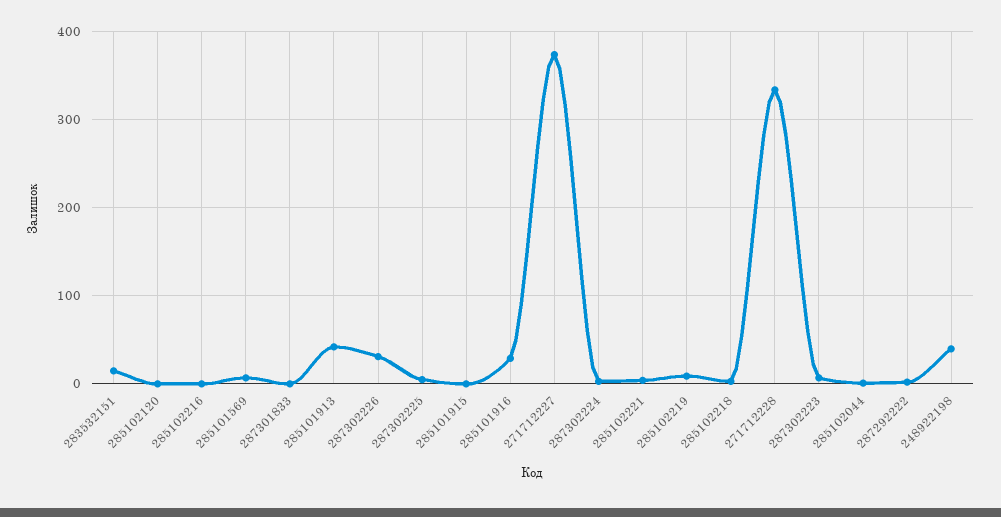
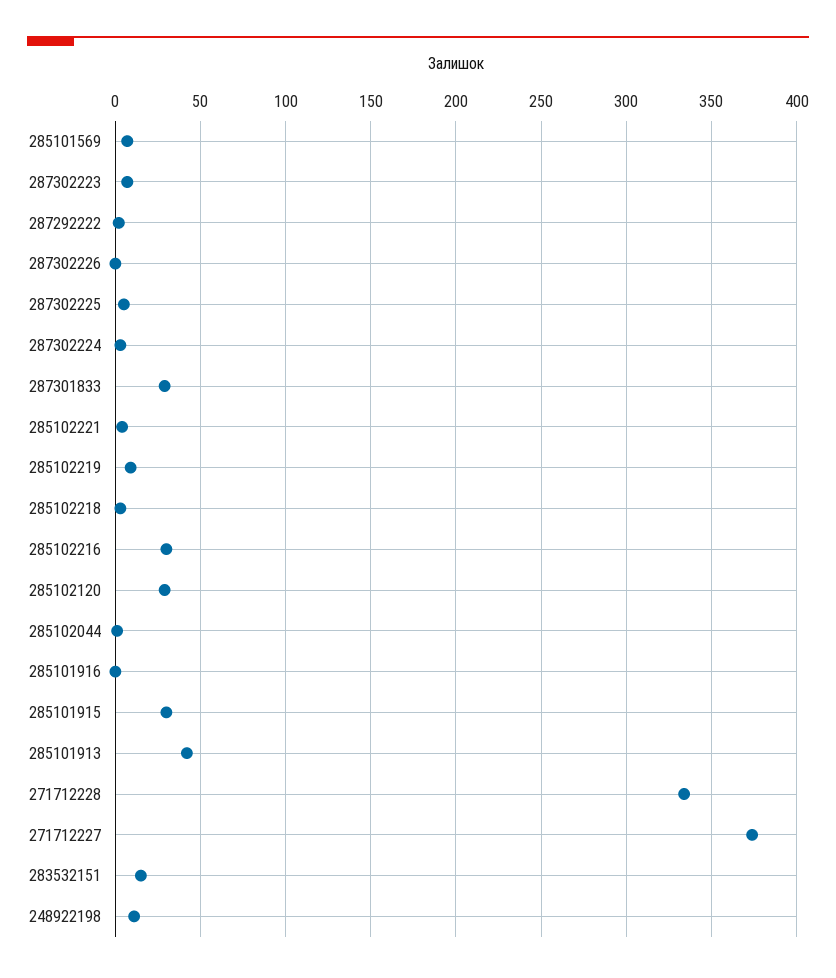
  {
    "283532151": 15,
-   "285102120": 0,
+   "285102120": 30,
-   "285102216": 0,
+   "285102216": 30,
    "285101569": 5,
-   "287301833": 0,
+   "287301833": 30,
    "285101913": 40,
-   "287302226": 30,
+   "287302226": 0,
    "287302225": 5,
-   "285101915": 0,
+   "285101915": 30,
-   "285101916": 30,
+   "285101916": 0,
    "271712227": 375,
    "287302224": 5,
    "285102221": 5,
    "285102219": 10,
    "285102218": 5,
    "271712228": 335,
    "287302223": 5,
    "285102044": 0,
    "287292222": 0,
-   "248922198": 40
+   "248922198": 10
  }

